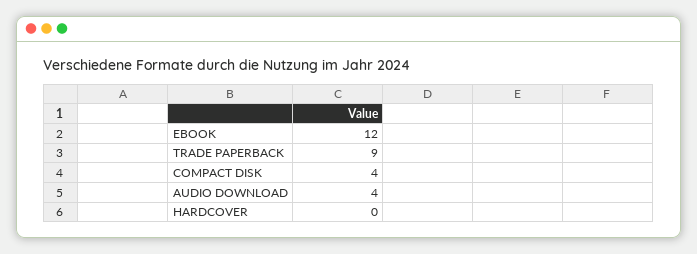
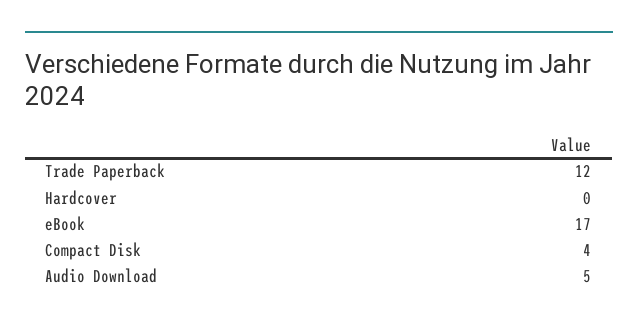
  {
-   "EBOOK": 12,
+   "EBOOK": 17,
-   "TRADE PAPERBACK": 9,
+   "TRADE PAPERBACK": 12,
    "COMPACT DISK": 4,
-   "AUDIO DOWNLOAD": 4,
+   "AUDIO DOWNLOAD": 5,
    "HARDCOVER": 0
  }

